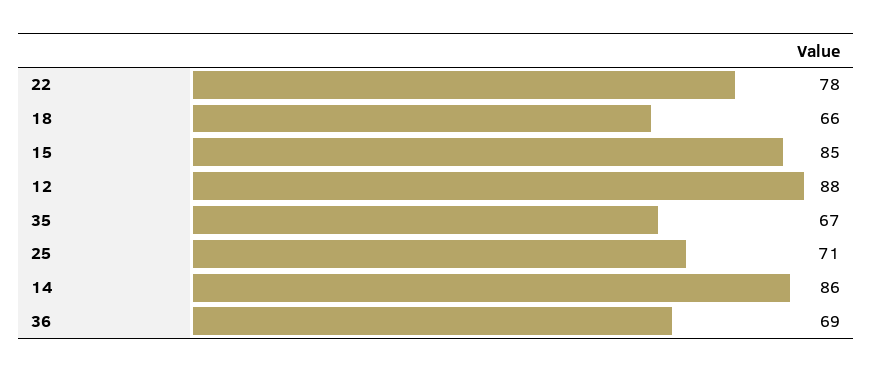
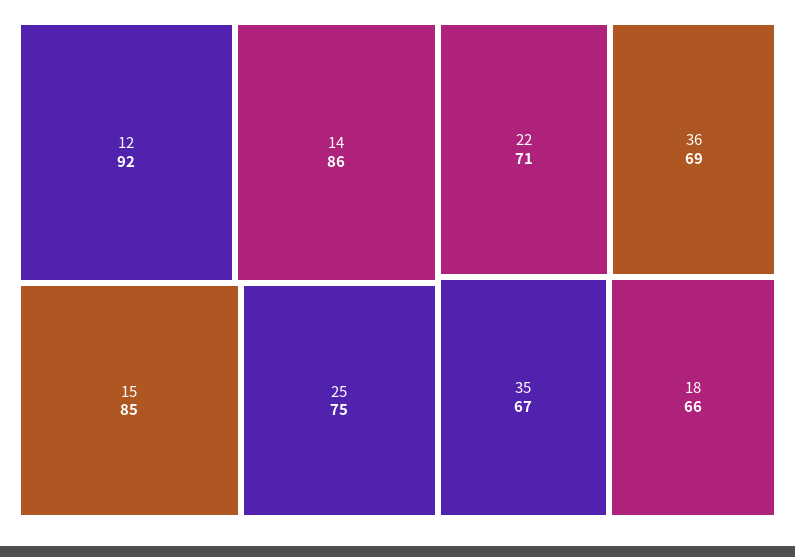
  {
-   "22": 78,
+   "22": 71,
    "18": 66,
    "15": 85,
-   "12": 88,
+   "12": 92,
    "35": 67,
-   "25": 71,
+   "25": 75,
    "14": 86,
    "36": 69
  }

